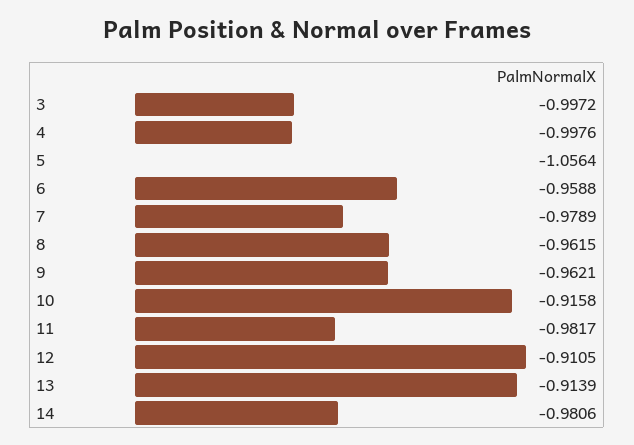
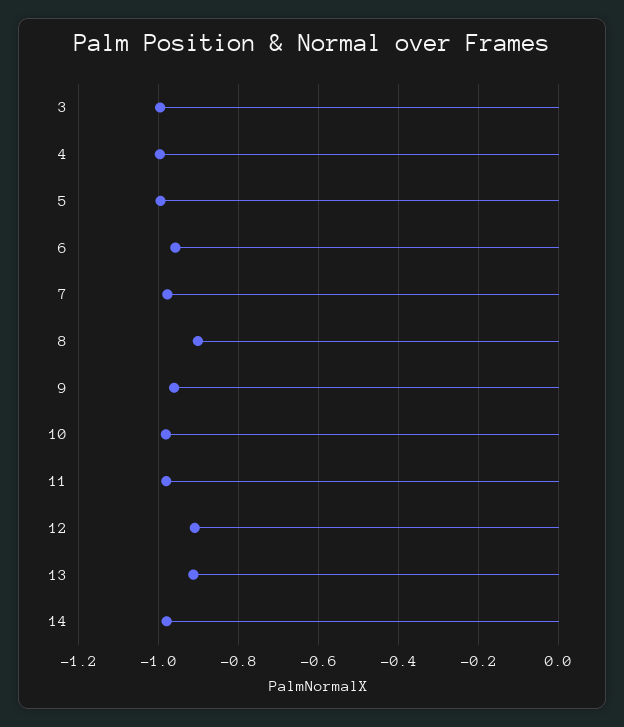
  {
    "3": -0.9972,
    "4": -0.9976,
-   "5": -1.0564,
+   "5": -1,
    "6": -0.9588,
    "7": -0.9789,
-   "8": -0.9615,
+   "8": -0.9,
    "9": -0.9621,
-   "10": -0.9158,
+   "10": -0.98,
    "11": -0.9817,
    "12": -0.9105,
    "13": -0.9139,
    "14": -0.9806
  }

